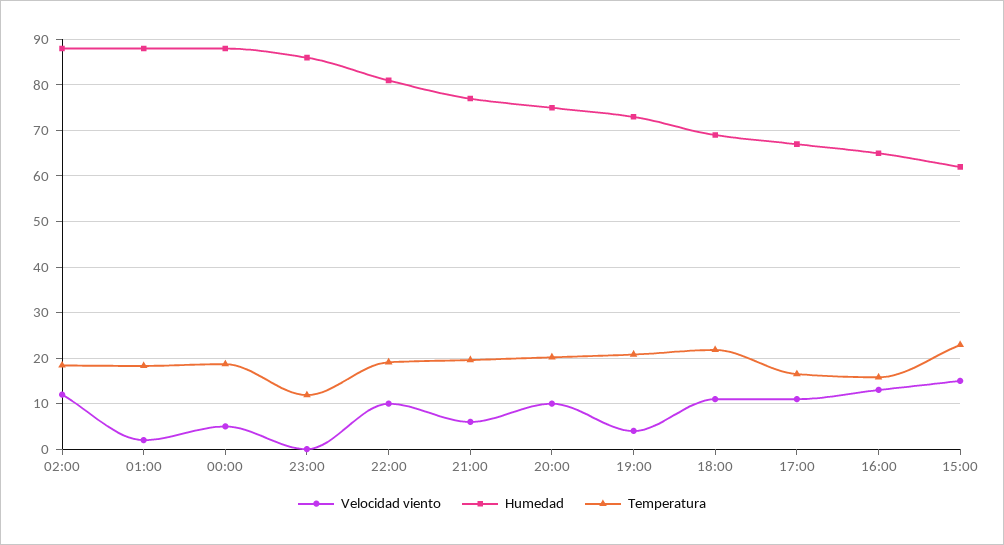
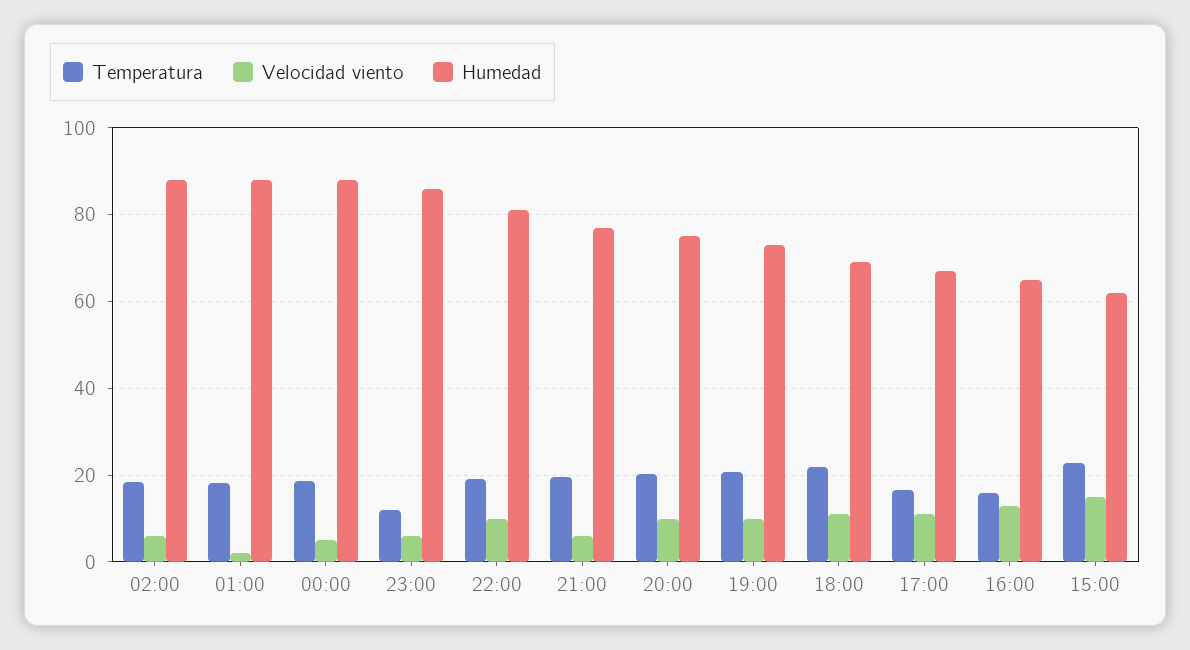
  {
    "Velocidad viento": {
-     "02:00": 12,
+     "02:00": 6,
      "01:00": 2,
      "00:00": 6,
-     "23:00": 0,
+     "23:00": 6,
      "22:00": 10,
      "21:00": 6,
      "20:00": 10,
-     "19:00": 4,
+     "19:00": 10,
      "18:00": 12,
      "17:00": 12,
      "16:00": 14,
      "15:00": 16
    },
    "Humedad": {
      "02:00": 88,
      "01:00": 88,
      "00:00": 88,
      "23:00": 86,
      "22:00": 82,
      "21:00": 78,
      "20:00": 76,
      "19:00": 74,
      "18:00": 70,
      "17:00": 68,
      "16:00": 66,
      "15:00": 62
    },
    "Temperatura": {
      "02:00": 18,
      "01:00": 18,
      "00:00": 18,
      "23:00": 12,
      "22:00": 20,
      "21:00": 20,
      "20:00": 20,
      "19:00": 20,
      "18:00": 22,
      "17:00": 16,
      "16:00": 16,
      "15:00": 22
    }
  }

